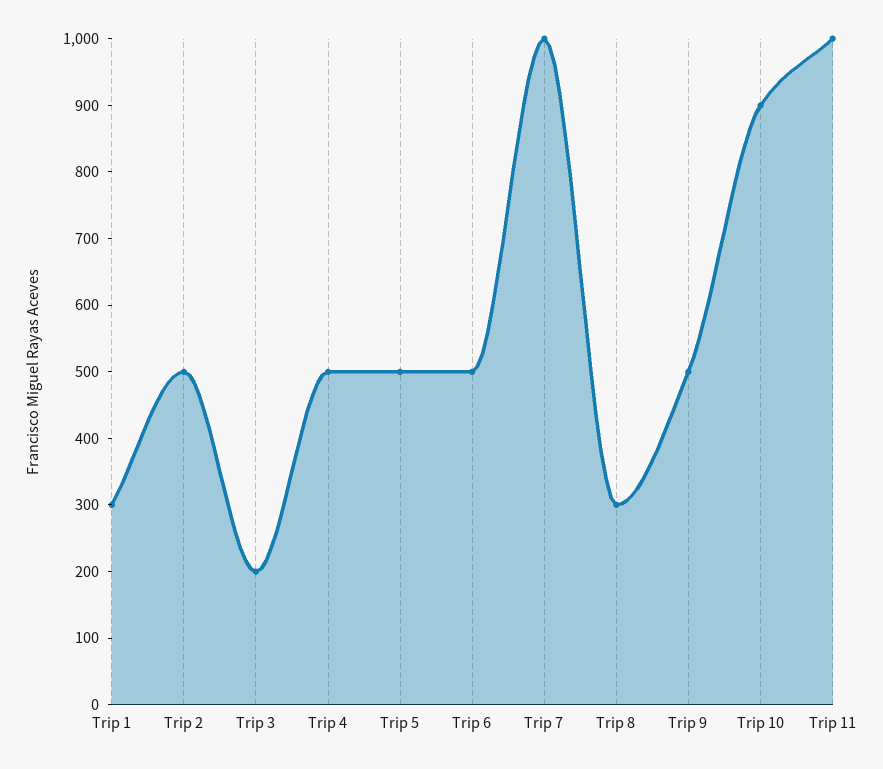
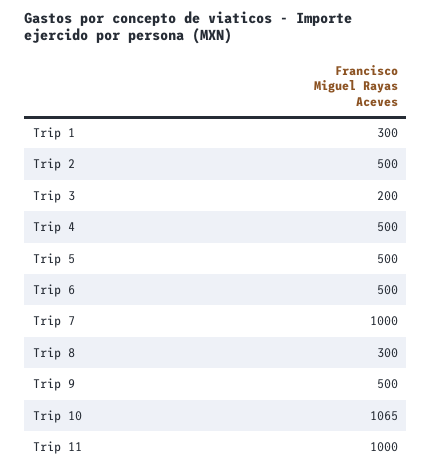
  {
    "Trip 1": 300,
    "Trip 2": 500,
    "Trip 3": 200,
    "Trip 4": 500,
    "Trip 5": 500,
    "Trip 6": 500,
    "Trip 7": 1000,
    "Trip 8": 300,
    "Trip 9": 500,
-   "Trip 10": 900,
+   "Trip 10": 1065,
    "Trip 11": 1000
  }

